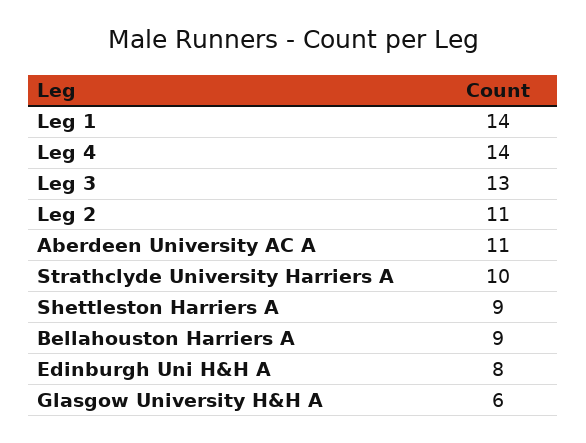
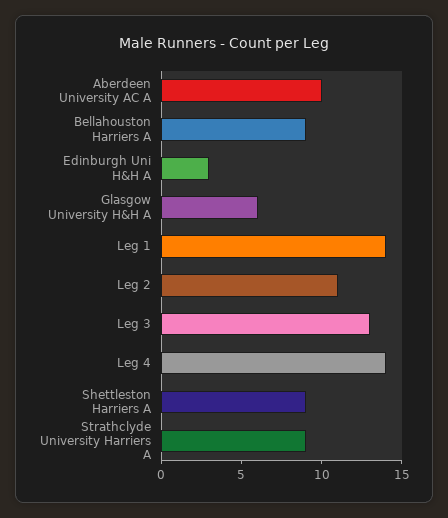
  {
    "Leg 1": 14,
    "Leg 4": 14,
    "Leg 3": 13,
    "Leg 2": 11,
-   "Aberdeen University AC A": 11,
+   "Aberdeen University AC A": 10,
-   "Strathclyde University Harriers A": 10,
+   "Strathclyde University Harriers A": 9,
    "Shettleston Harriers A": 9,
    "Bellahouston Harriers A": 9,
-   "Edinburgh Uni H&H A": 8,
+   "Edinburgh Uni H&H A": 3,
    "Glasgow University H&H A": 6
  }

